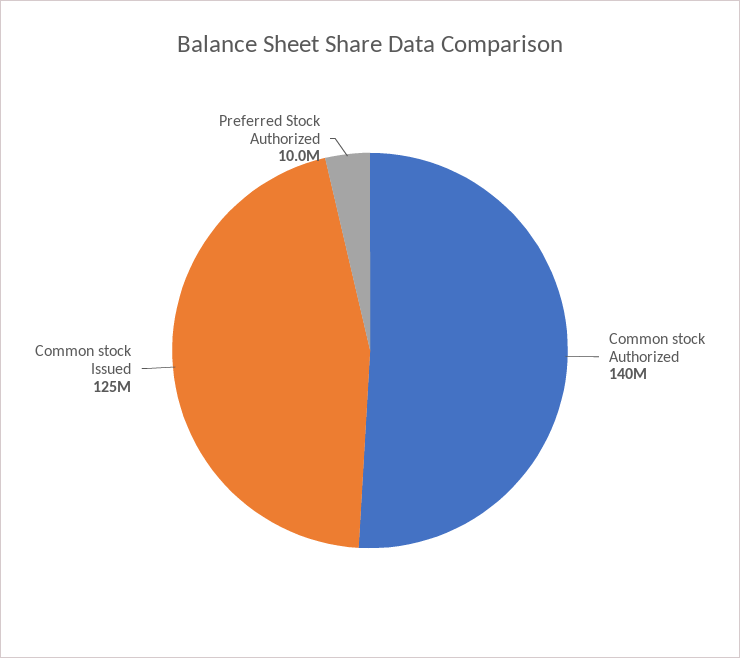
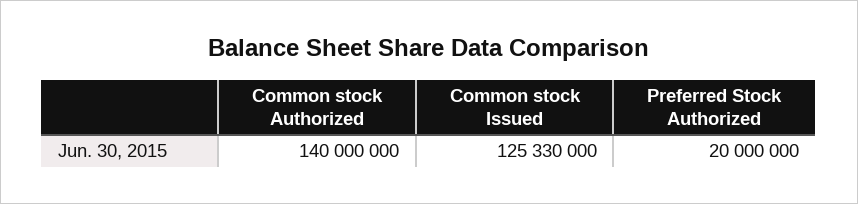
  {
    "Common stock Authorized": 140000000,
    "Common stock Issued": 125330000,
-   "Preferred Stock Authorized": 10000000
+   "Preferred Stock Authorized": 20000000
  }

